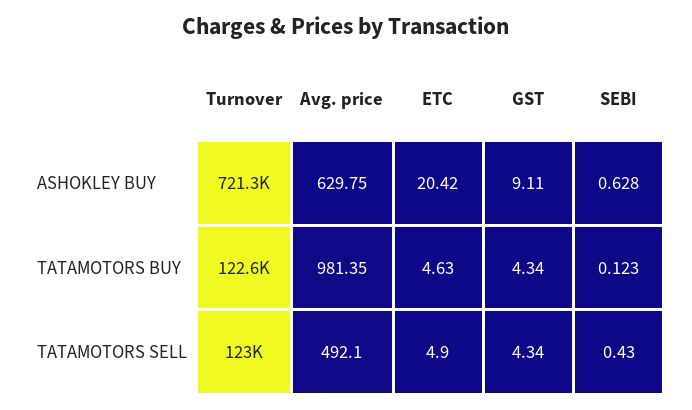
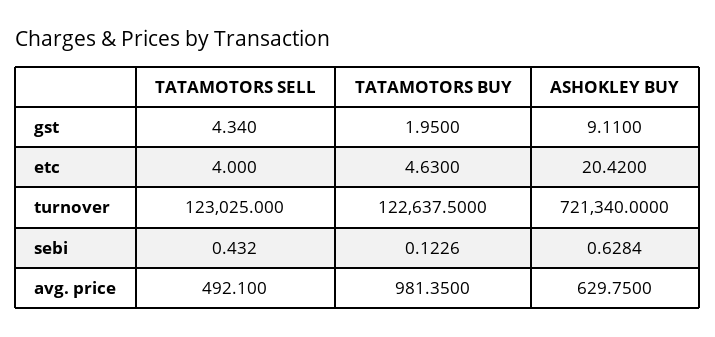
  {
    "Turnover": {
      "ASHOKLEY BUY": 721340,
      "TATAMOTORS BUY": 122637.5,
      "TATAMOTORS SELL": 123025
    },
    "Avg. price": {
      "ASHOKLEY BUY": 629.75,
      "TATAMOTORS BUY": 981.35,
      "TATAMOTORS SELL": 492.1
    },
    "ETC": {
      "ASHOKLEY BUY": 20.42,
      "TATAMOTORS BUY": 4.63,
-     "TATAMOTORS SELL": 4.9
+     "TATAMOTORS SELL": 4
    },
    "GST": {
      "ASHOKLEY BUY": 9.11,
-     "TATAMOTORS BUY": 4.34,
+     "TATAMOTORS BUY": 1.95,
      "TATAMOTORS SELL": 4.34
    },
    "SEBI": {
      "ASHOKLEY BUY": 0.6284,
      "TATAMOTORS BUY": 0.1226,
      "TATAMOTORS SELL": 0.432
    }
  }

